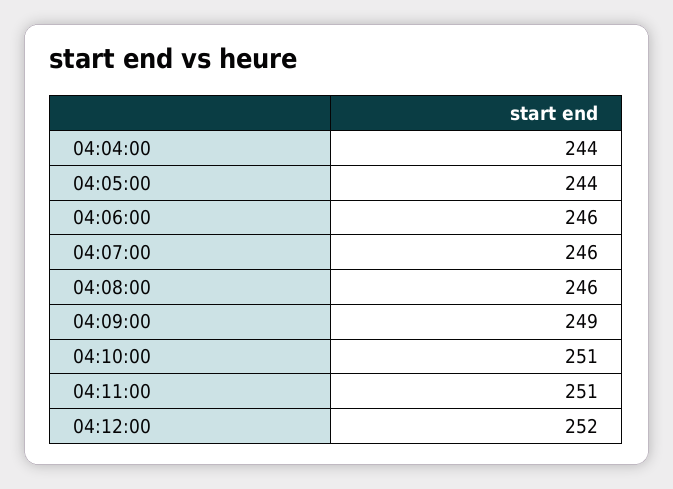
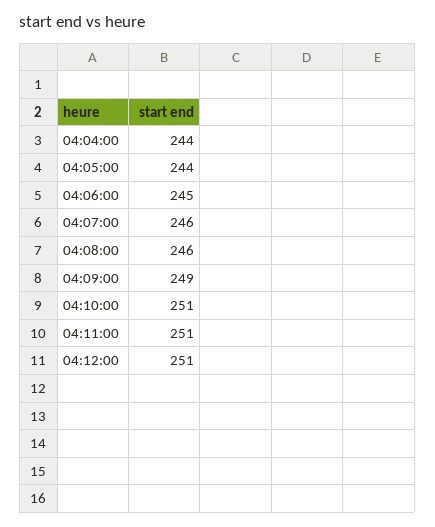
  {
    "04:04:00": 244,
    "04:05:00": 244,
-   "04:06:00": 246,
+   "04:06:00": 245,
    "04:07:00": 246,
    "04:08:00": 246,
    "04:09:00": 249,
    "04:10:00": 251,
    "04:11:00": 251,
-   "04:12:00": 252
+   "04:12:00": 251
  }

